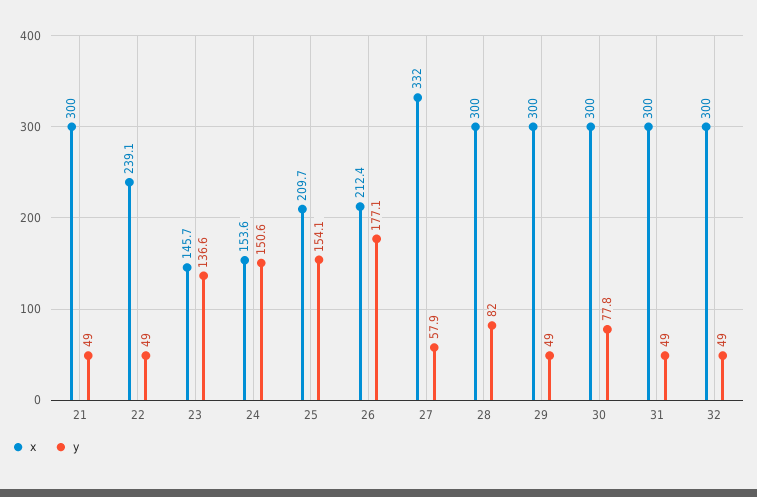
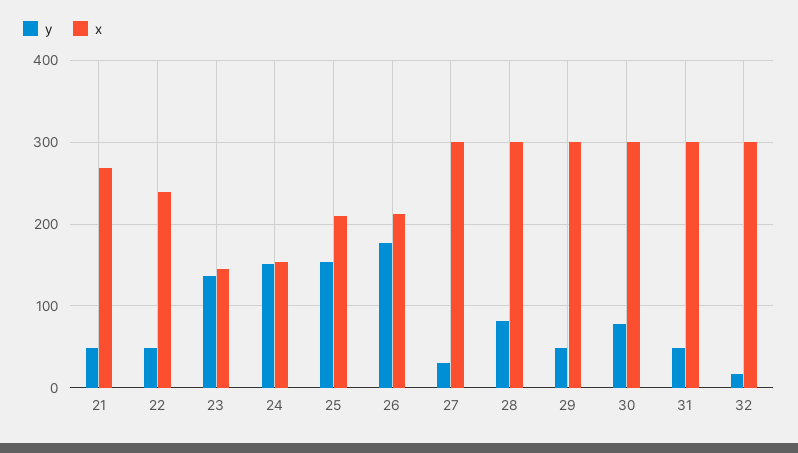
  {
    "x": {
-     "21": 300,
+     "21": 270,
      "22": 239.1,
      "23": 145.7,
      "24": 153.6,
      "25": 209.7,
      "26": 212.4,
-     "27": 332,
+     "27": 300,
      "28": 300,
      "29": 300,
      "30": 300,
      "31": 300,
      "32": 300
    },
    "y": {
      "21": 49,
      "22": 49,
      "23": 136.6,
      "24": 150.6,
      "25": 154.1,
      "26": 177.1,
-     "27": 57.9,
+     "27": 30,
      "28": 82,
      "29": 49,
      "30": 77.8,
      "31": 49,
-     "32": 49
+     "32": 20
    }
  }

